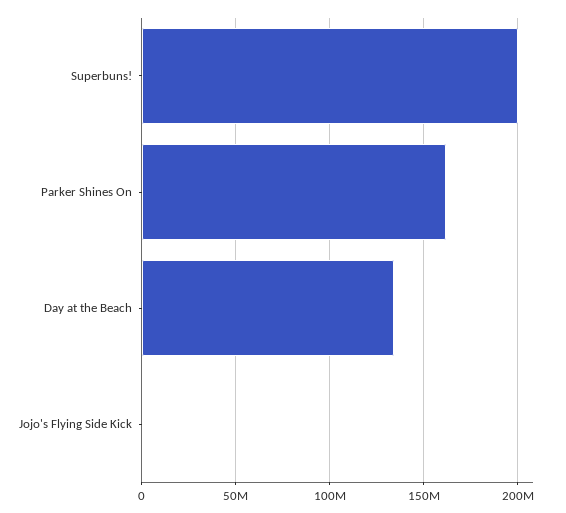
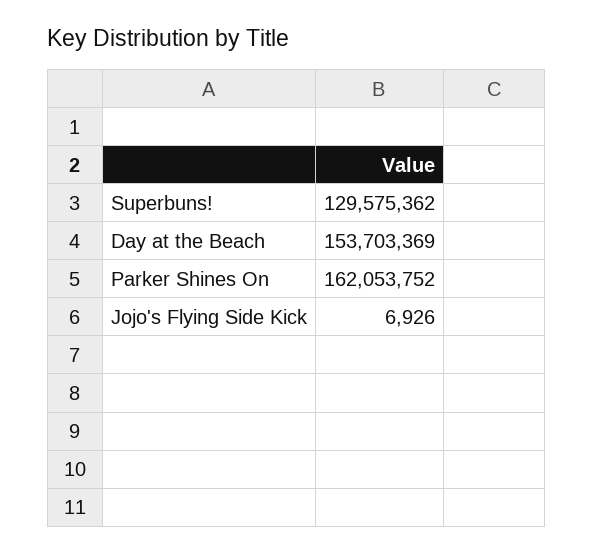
  {
-   "Superbuns!": 200000000,
+   "Superbuns!": 129575362,
    "Parker Shines On": 162053752,
-   "Day at the Beach": 135000000,
+   "Day at the Beach": 153703369,
    "Jojo's Flying Side Kick": 6926
  }

